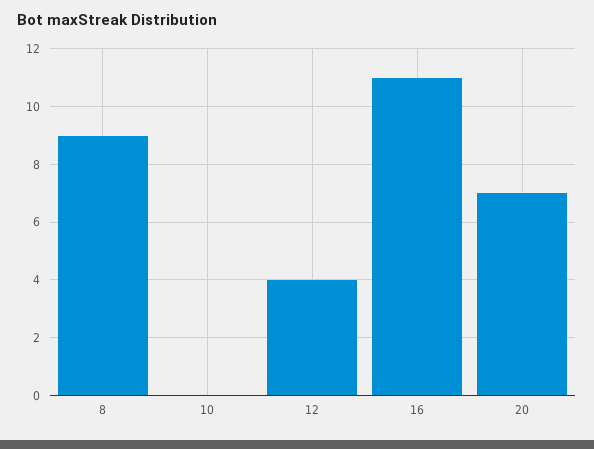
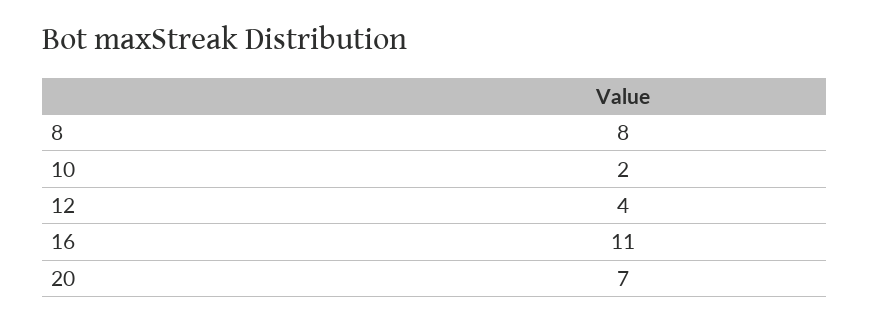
  {
-   "8": 9,
+   "8": 8,
-   "10": 0,
+   "10": 2,
    "12": 4,
    "16": 11,
    "20": 7
  }

